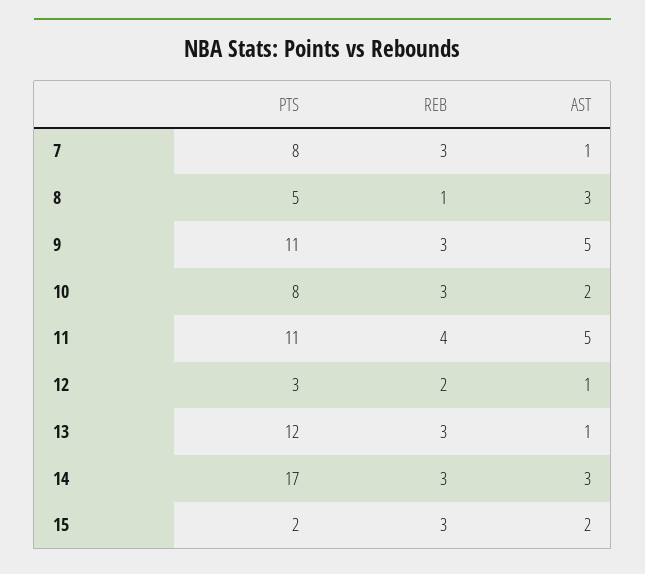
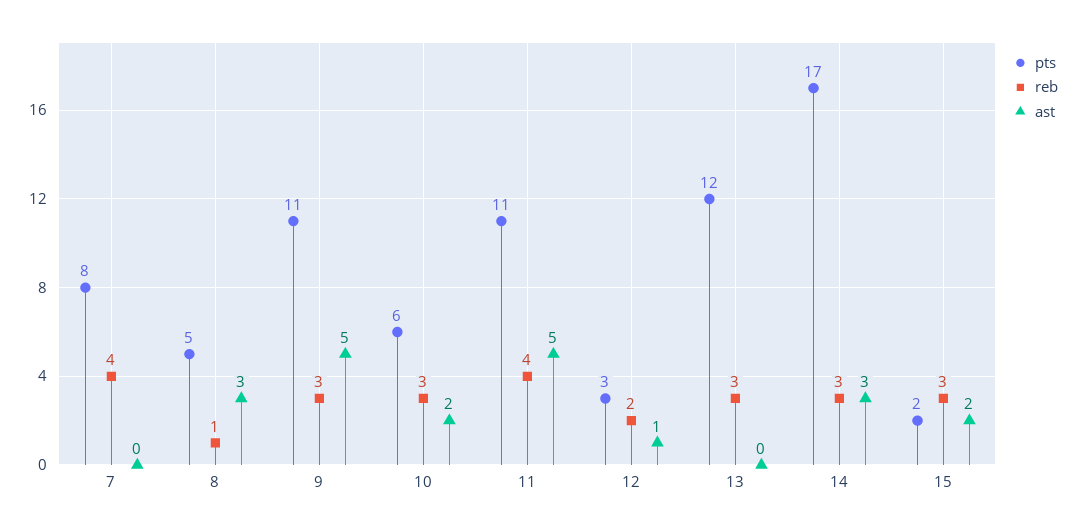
  {
    "PTS": {
      "7": 8,
      "8": 5,
      "9": 11,
-     "10": 8,
+     "10": 6,
      "11": 11,
      "12": 3,
      "13": 12,
      "14": 17,
      "15": 2
    },
    "REB": {
-     "7": 3,
+     "7": 4,
      "8": 1,
      "9": 3,
      "10": 3,
      "11": 4,
      "12": 2,
      "13": 3,
      "14": 3,
      "15": 3
    },
    "AST": {
-     "7": 1,
+     "7": 0,
      "8": 3,
      "9": 5,
      "10": 2,
      "11": 5,
      "12": 1,
-     "13": 1,
+     "13": 0,
      "14": 3,
      "15": 2
    }
  }

